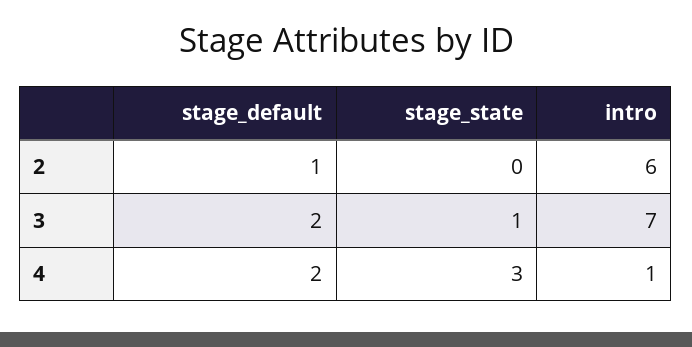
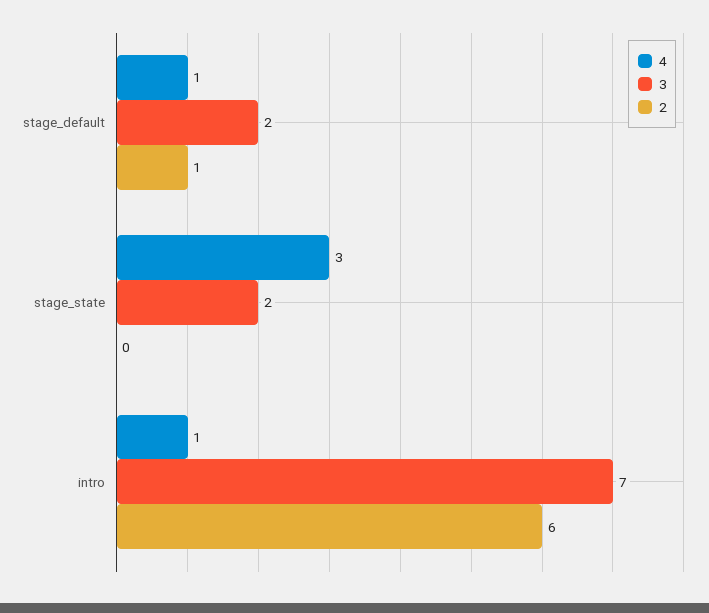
  {
    "2": {
      "stage_default": 1,
      "stage_state": 0,
      "intro": 6
    },
    "3": {
      "stage_default": 2,
-     "stage_state": 1,
+     "stage_state": 2,
      "intro": 7
    },
    "4": {
-     "stage_default": 2,
+     "stage_default": 1,
      "stage_state": 3,
      "intro": 1
    }
  }

